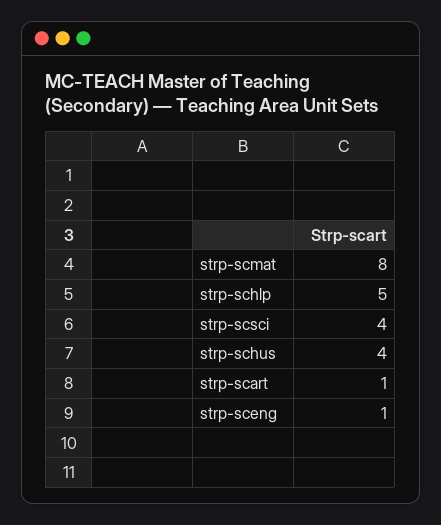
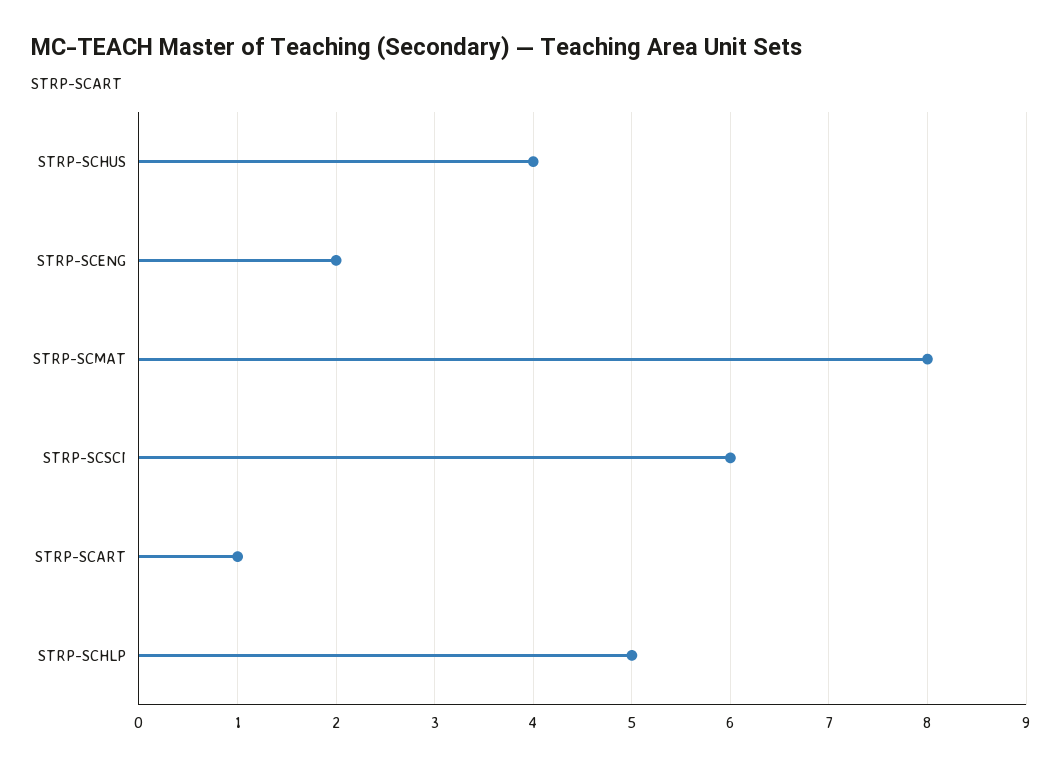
  {
    "strp-scmat": 8,
    "strp-schlp": 5,
-   "strp-scsci": 4,
+   "strp-scsci": 6,
    "strp-schus": 4,
    "strp-scart": 1,
-   "strp-sceng": 1
+   "strp-sceng": 2
  }

